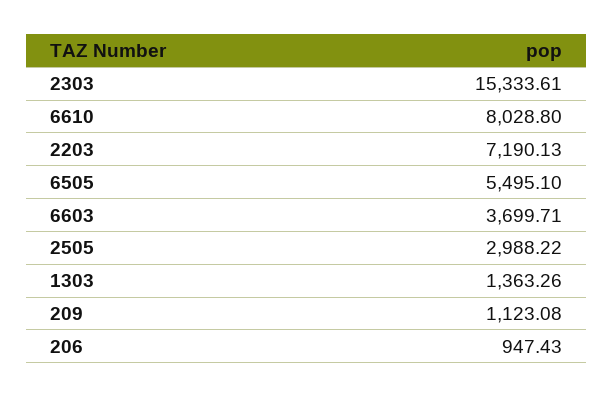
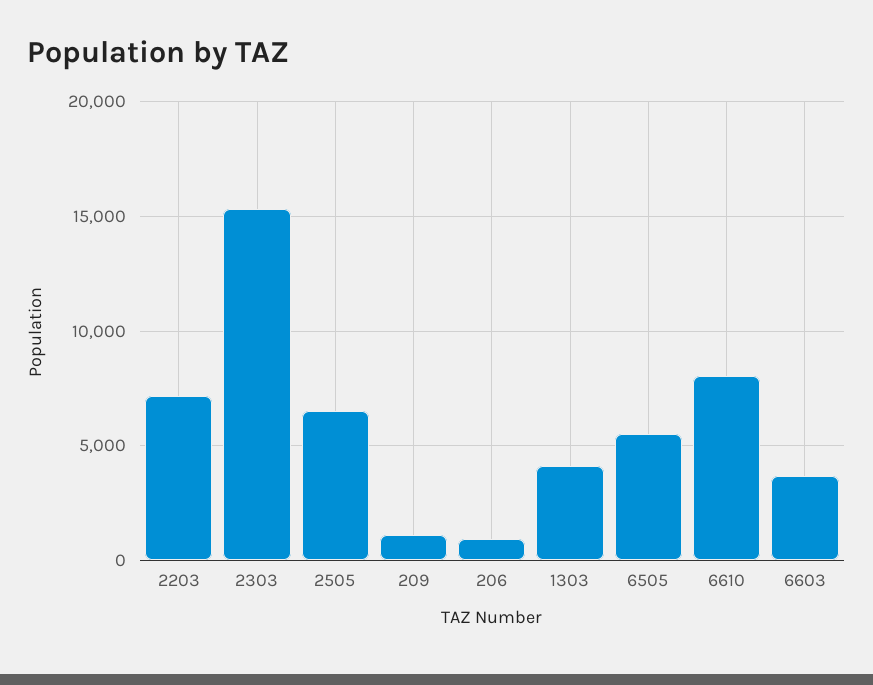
  {
    "2303": 15333.61,
    "6610": 8028.8,
    "2203": 7190.13,
    "6505": 5495.1,
    "6603": 3699.71,
-   "2505": 2988.22,
+   "2505": 6500,
-   "1303": 1363.26,
+   "1303": 4000,
    "209": 1123.08,
    "206": 947.43
  }

